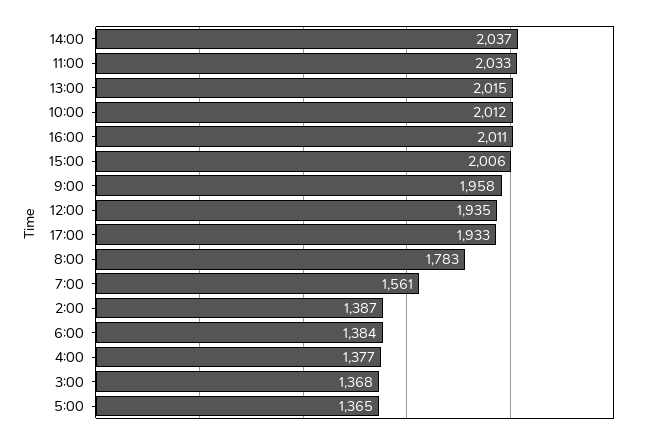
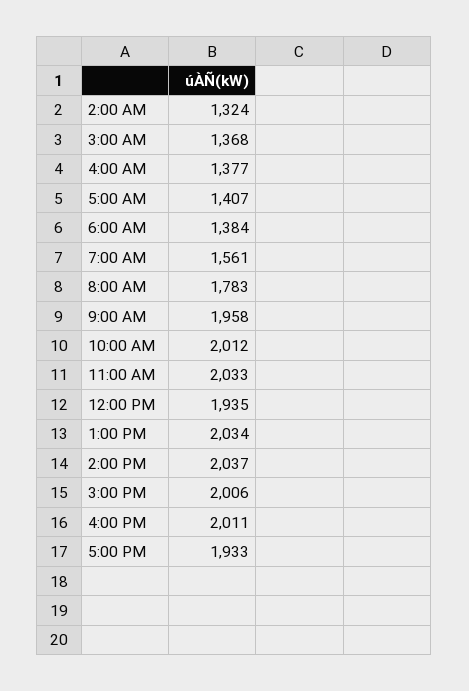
  {
    "14:00": 2037,
    "11:00": 2033,
-   "13:00": 2015,
+   "13:00": 2034,
    "10:00": 2012,
    "16:00": 2011,
    "15:00": 2006,
    "9:00": 1958,
    "12:00": 1935,
    "17:00": 1933,
    "8:00": 1783,
    "7:00": 1561,
-   "2:00": 1387,
+   "2:00": 1324,
    "6:00": 1384,
    "4:00": 1377,
    "3:00": 1368,
-   "5:00": 1365
+   "5:00": 1407
  }

